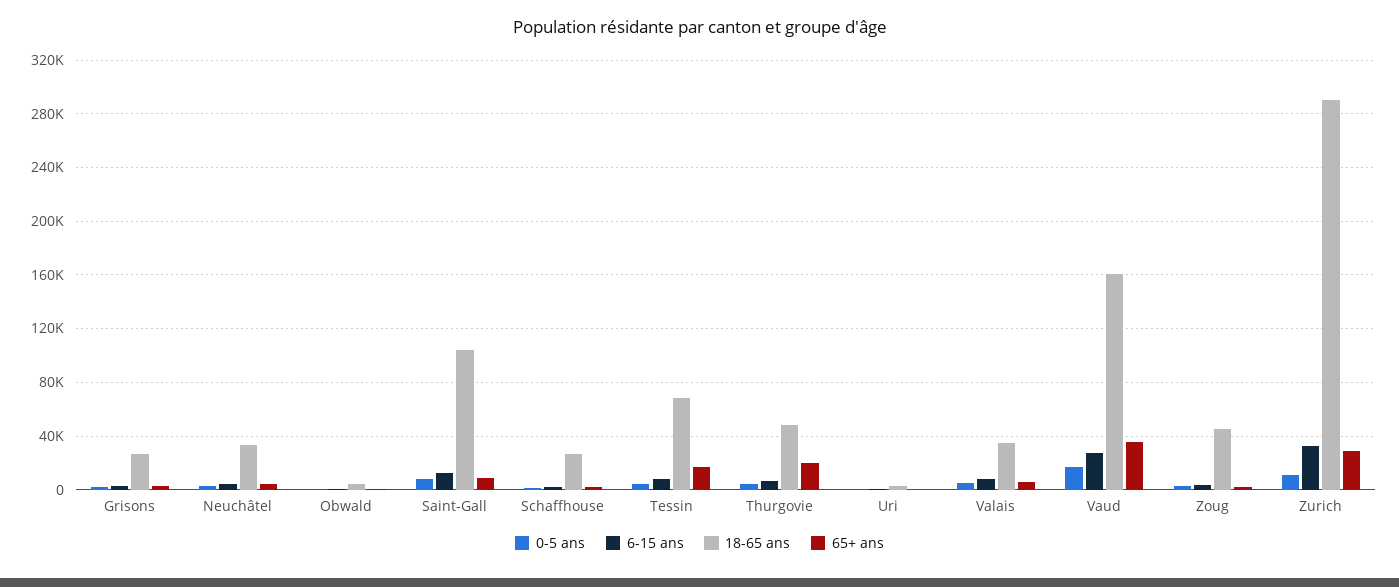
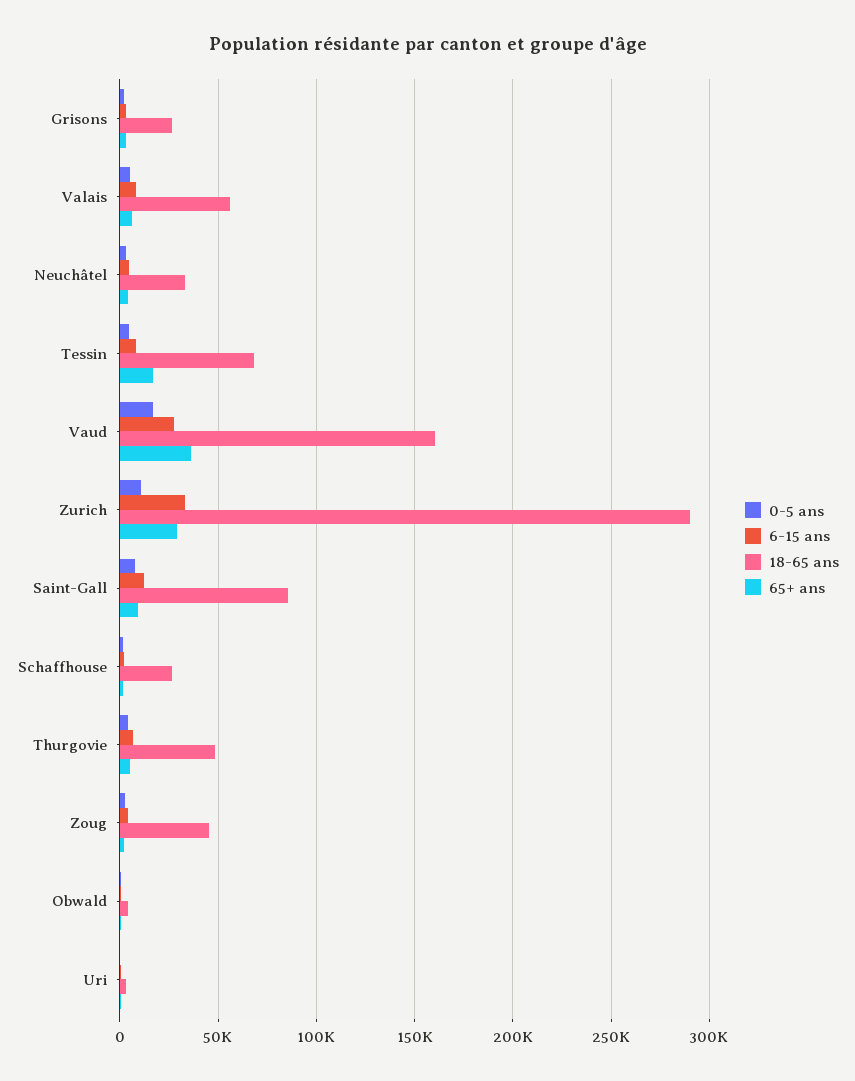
  {
    "0-5 ans": {
      "Grisons": 0,
      "Neuchâtel": 5000,
      "Obwald": 0,
      "Saint-Gall": 10000,
      "Schaffhouse": 0,
      "Tessin": 5000,
      "Thurgovie": 5000,
      "Uri": 0,
      "Valais": 5000,
      "Vaud": 15000,
      "Zoug": 5000,
      "Zurich": 10000
    },
    "6-15 ans": {
      "Grisons": 5000,
      "Neuchâtel": 5000,
      "Obwald": 0,
      "Saint-Gall": 10000,
      "Schaffhouse": 0,
      "Tessin": 10000,
      "Thurgovie": 5000,
      "Uri": 0,
      "Valais": 10000,
      "Vaud": 30000,
      "Zoug": 5000,
      "Zurich": 35000
    },
    "18-65 ans": {
      "Grisons": 25000,
      "Neuchâtel": 35000,
      "Obwald": 5000,
-     "Saint-Gall": 105000,
+     "Saint-Gall": 85000,
      "Schaffhouse": 25000,
      "Tessin": 70000,
      "Thurgovie": 50000,
      "Uri": 5000,
-     "Valais": 35000,
+     "Valais": 55000,
      "Vaud": 160000,
      "Zoug": 45000,
      "Zurich": 290000
    },
    "65+ ans": {
      "Grisons": 5000,
      "Neuchâtel": 5000,
      "Obwald": 0,
      "Saint-Gall": 10000,
      "Schaffhouse": 0,
      "Tessin": 15000,
-     "Thurgovie": 20000,
+     "Thurgovie": 5000,
      "Uri": 0,
      "Valais": 5000,
      "Vaud": 35000,
      "Zoug": 0,
      "Zurich": 30000
    }
  }

